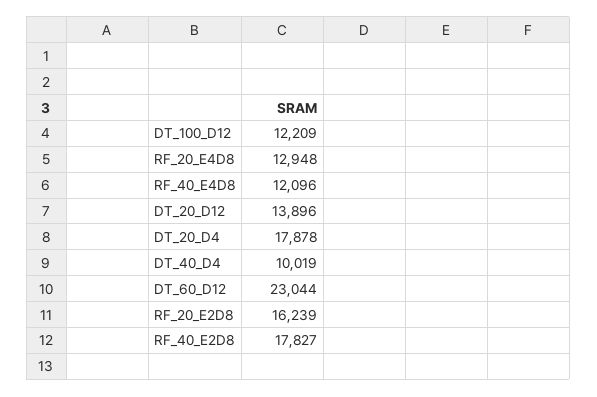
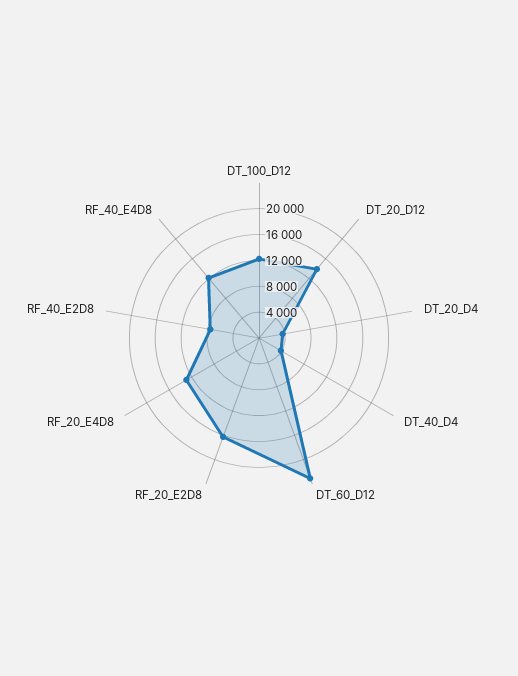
  {
    "DT_100_D12": 12209,
    "RF_20_E4D8": 12948,
    "RF_40_E4D8": 12096,
    "DT_20_D12": 13896,
-   "DT_20_D4": 17878,
+   "DT_20_D4": 4000,
-   "DT_40_D4": 10019,
+   "DT_40_D4": 4000,
    "DT_60_D12": 23044,
    "RF_20_E2D8": 16239,
-   "RF_40_E2D8": 17827
+   "RF_40_E2D8": 8000
  }

